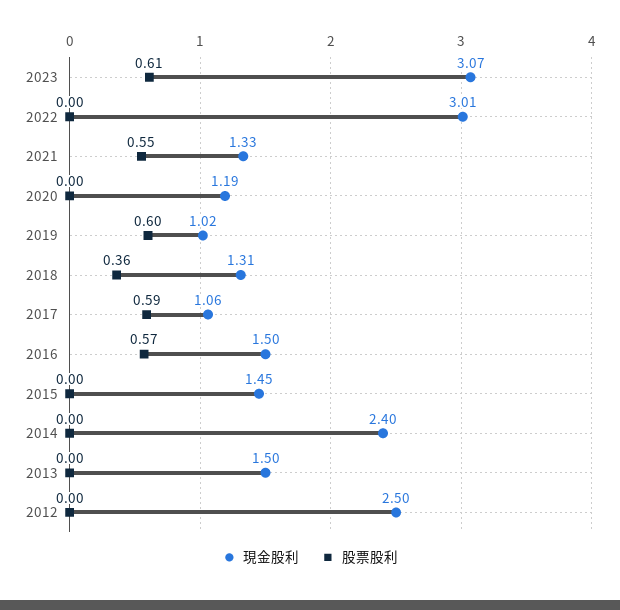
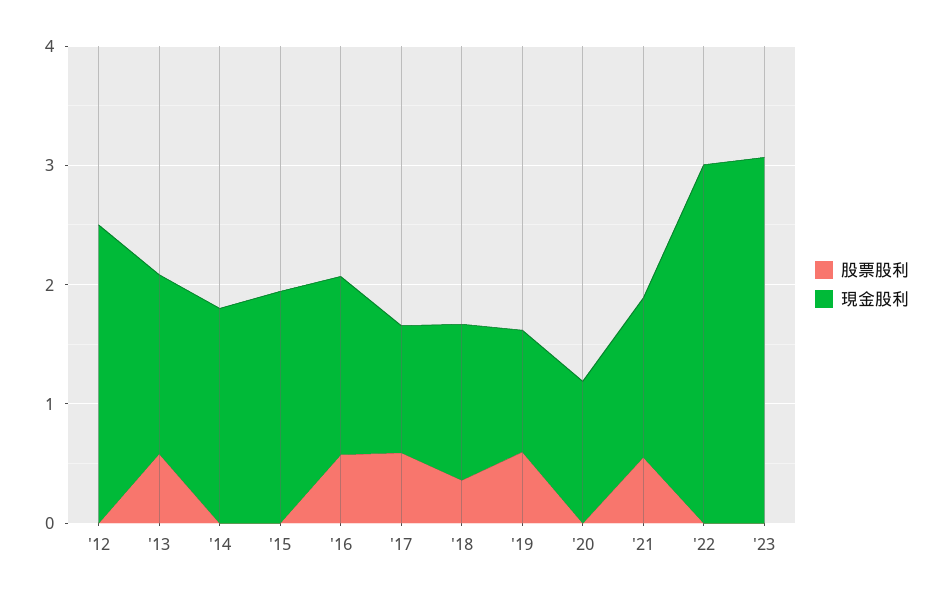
  {
    "現金股利": {
      "2023": 3.07,
      "2022": 3.01,
      "2021": 1.33,
      "2020": 1.19,
      "2019": 1.02,
      "2018": 1.31,
      "2017": 1.06,
      "2016": 1.5,
-     "2015": 1.45,
+     "2015": 2,
-     "2014": 2.4,
+     "2014": 1.8,
      "2013": 1.5,
      "2012": 2.5
    },
    "股票股利": {
-     "2023": 0.61,
+     "2023": 0,
      "2022": 0,
      "2021": 0.55,
      "2020": 0,
      "2019": 0.6,
      "2018": 0.36,
      "2017": 0.59,
      "2016": 0.57,
      "2015": 0,
      "2014": 0,
-     "2013": 0,
+     "2013": 0.6,
      "2012": 0
    }
  }

